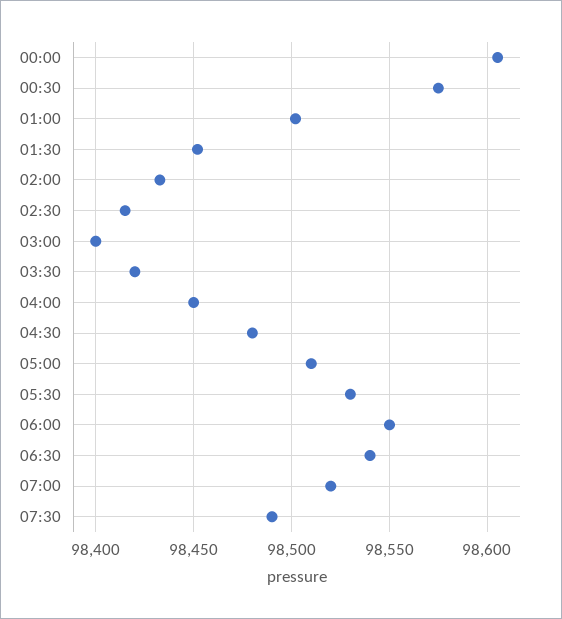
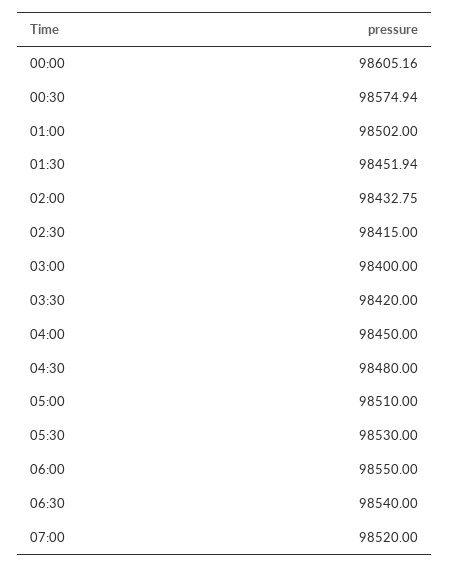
  {
    "00:00": 98605.16,
    "00:30": 98574.94,
    "01:00": 98502,
    "01:30": 98451.94,
    "02:00": 98432.75,
    "02:30": 98415,
    "03:00": 98400,
    "03:30": 98420,
    "04:00": 98450,
    "04:30": 98480,
    "05:00": 98510,
    "05:30": 98530,
    "06:00": 98550,
    "06:30": 98540,
-   "07:00": 98520,
+   "07:00": 98520
-   "07:30": 98490
  }

